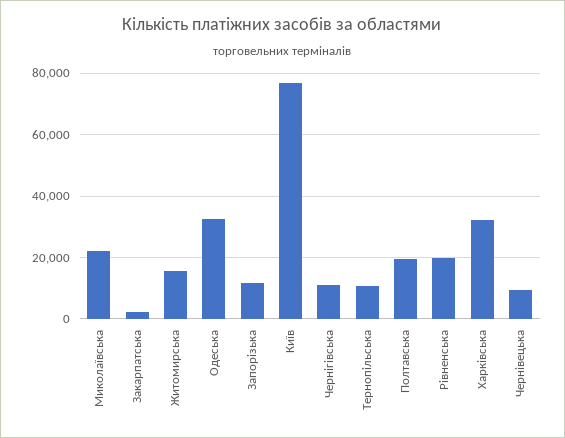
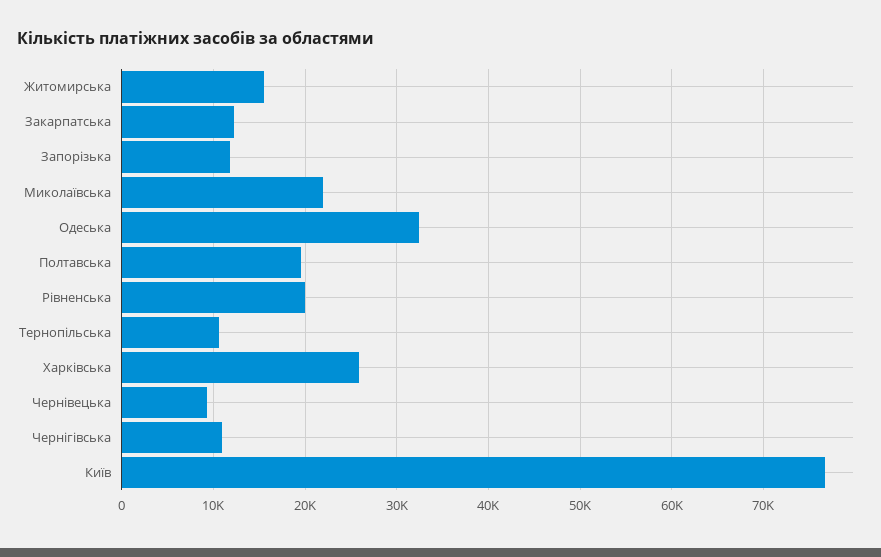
  {
    "Миколаївська": 22000,
-   "Закарпатська": 2000,
+   "Закарпатська": 12000,
    "Житомирська": 16000,
    "Одеська": 32000,
    "Запорізька": 12000,
    "Київ": 77000,
    "Чернігівська": 11000,
    "Тернопільська": 11000,
    "Полтавська": 20000,
    "Рівненська": 20000,
-   "Харківська": 32000,
+   "Харківська": 26000,
    "Чернівецька": 9000
  }

